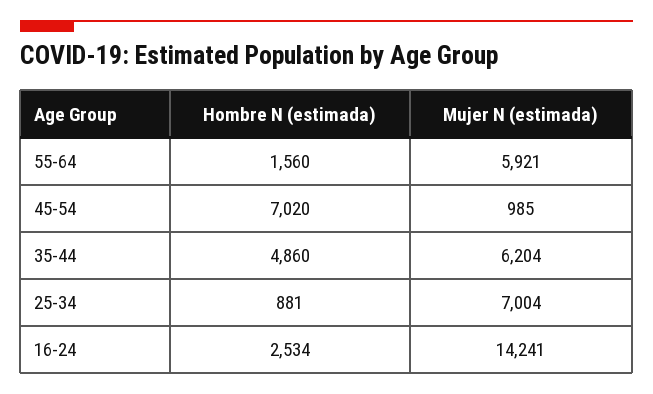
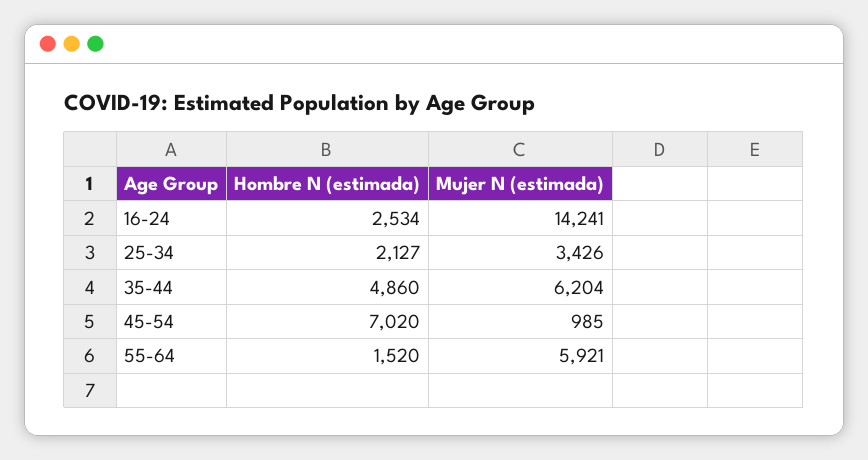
  {
    "Hombre N (estimada)": {
-     "55-64": 1560,
+     "55-64": 1520,
      "45-54": 7020,
      "35-44": 4860,
-     "25-34": 881,
+     "25-34": 2127,
      "16-24": 2534
    },
    "Mujer N (estimada)": {
      "55-64": 5921,
      "45-54": 985,
      "35-44": 6204,
-     "25-34": 7004,
+     "25-34": 3426,
      "16-24": 14241
    }
  }

